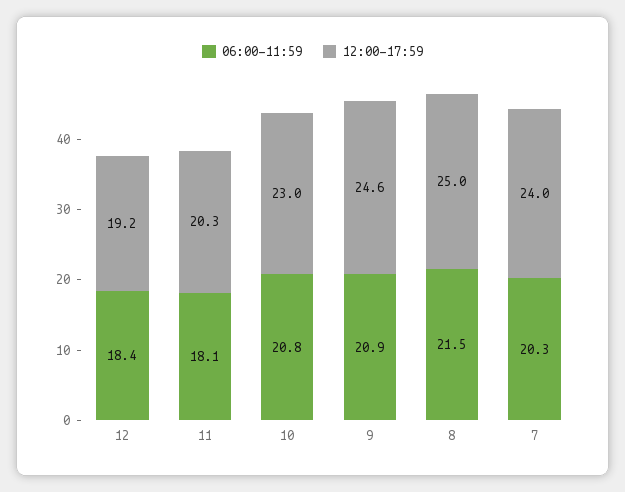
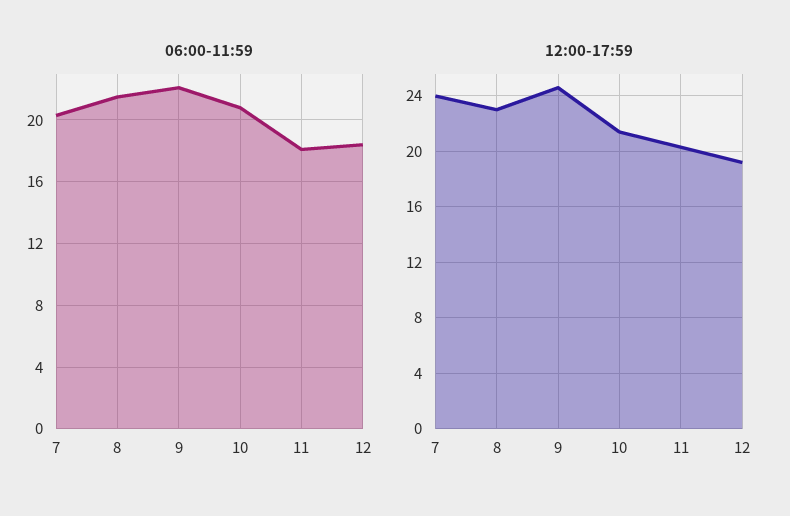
  {
    "06:00-11:59": {
      "12": 18.4,
      "11": 18.1,
      "10": 20.8,
-     "9": 20.9,
+     "9": 22,
      "8": 21.5,
      "7": 20.3
    },
    "12:00-17:59": {
      "12": 19.2,
      "11": 20.3,
-     "10": 23,
+     "10": 21.5,
      "9": 24.6,
-     "8": 25,
+     "8": 23,
      "7": 24
    }
  }

